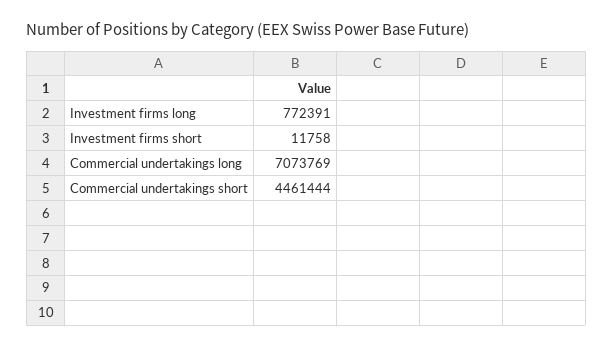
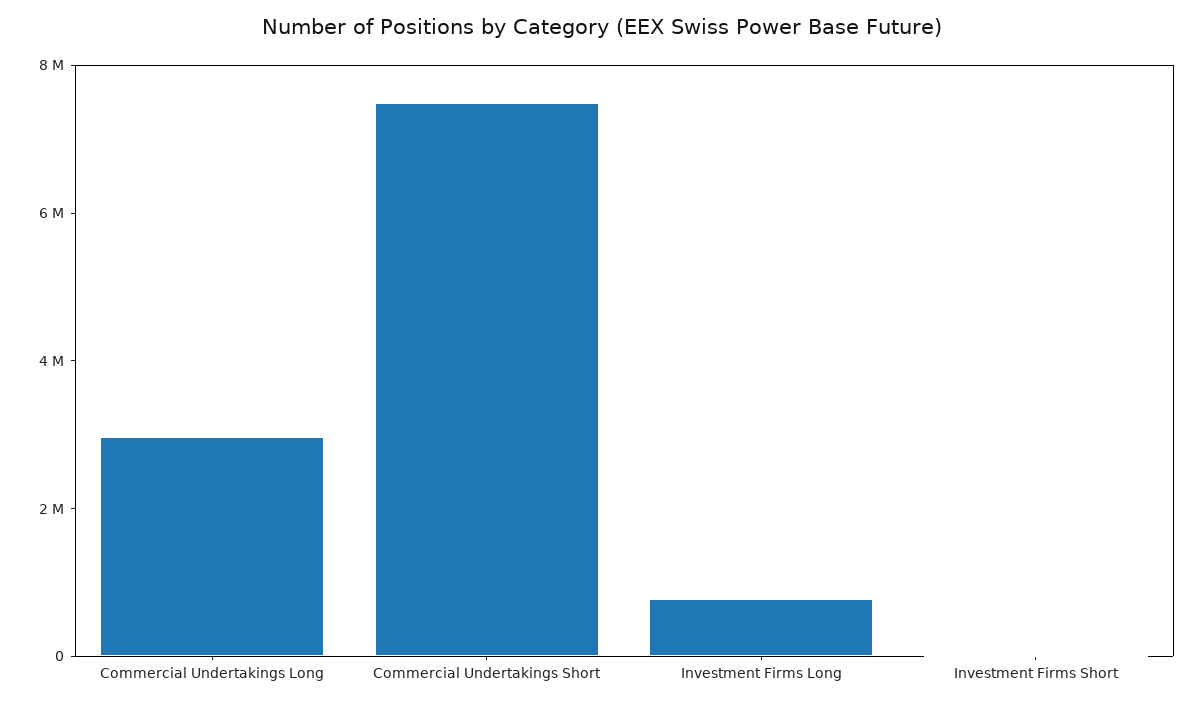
  {
    "Investment firms long": 772391,
    "Investment firms short": 11758,
-   "Commercial undertakings long": 7073769,
+   "Commercial undertakings long": 3000000,
-   "Commercial undertakings short": 4461444
+   "Commercial undertakings short": 7500000
  }

